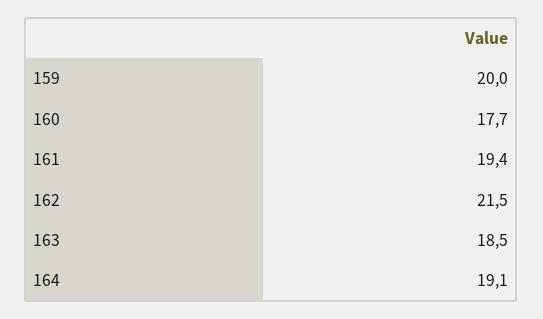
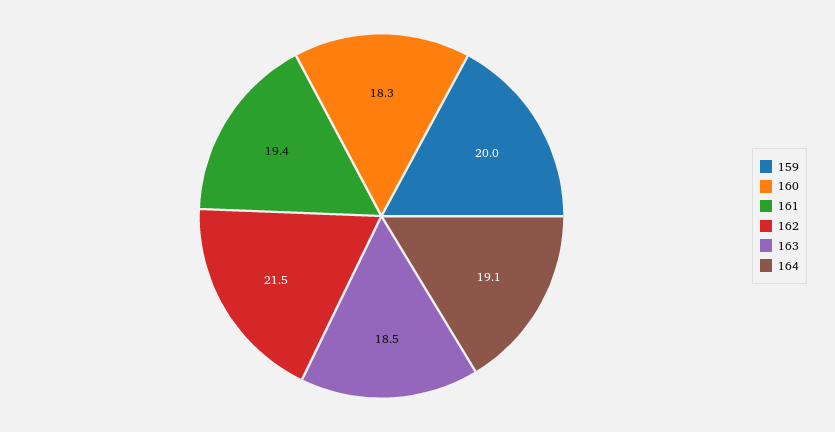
  {
    "159": 20,
-   "160": 17.7,
+   "160": 18.3,
    "161": 19.4,
    "162": 21.5,
    "163": 18.5,
    "164": 19.1
  }

